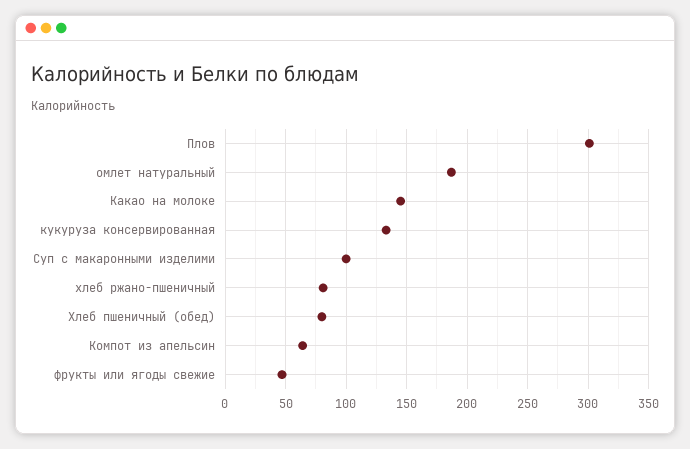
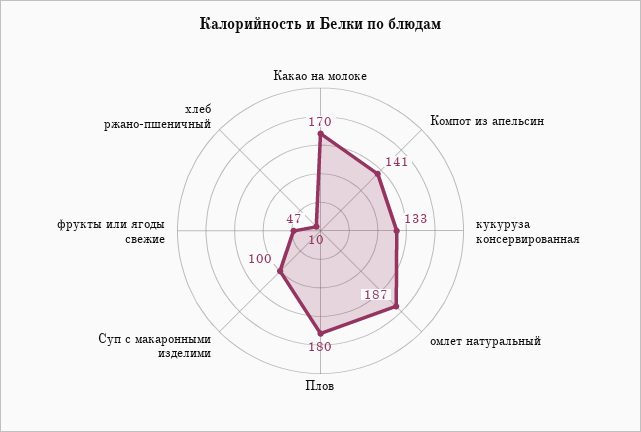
  {
-   "Плов": 300,
+   "Плов": 180,
    "омлет натуральный": 187,
-   "Какао на молоке": 145,
+   "Какао на молоке": 170,
    "кукуруза консервированная": 133,
    "Суп с макаронными изделими": 100,
-   "хлеб ржано-пшеничный": 80,
+   "хлеб ржано-пшеничный": 10,
-   "Хлеб пшеничный (обед)": 80,
-   "Компот из апельсин": 65,
+   "Компот из апельсин": 141,
    "фрукты или ягоды свежие": 47
  }

